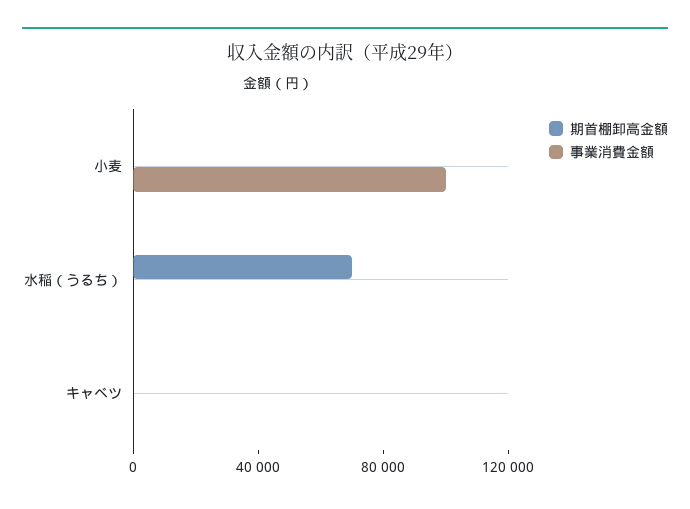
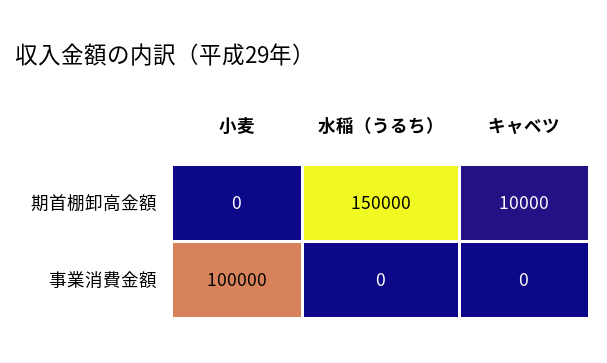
  {
    "期首棚卸高金額": {
      "小麦": 0,
-     "水稲（うるち）": 70000,
+     "水稲（うるち）": 150000,
-     "キャベツ": 0
+     "キャベツ": 10000
    },
    "事業消費金額": {
      "小麦": 100000,
      "水稲（うるち）": 0,
      "キャベツ": 0
    }
  }

